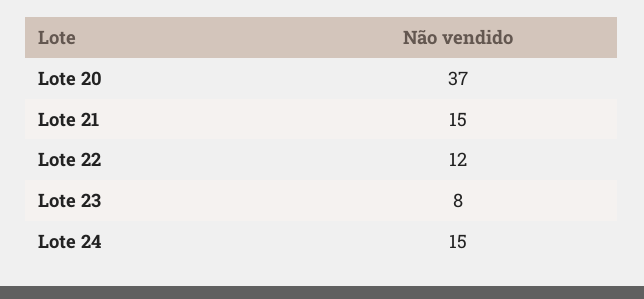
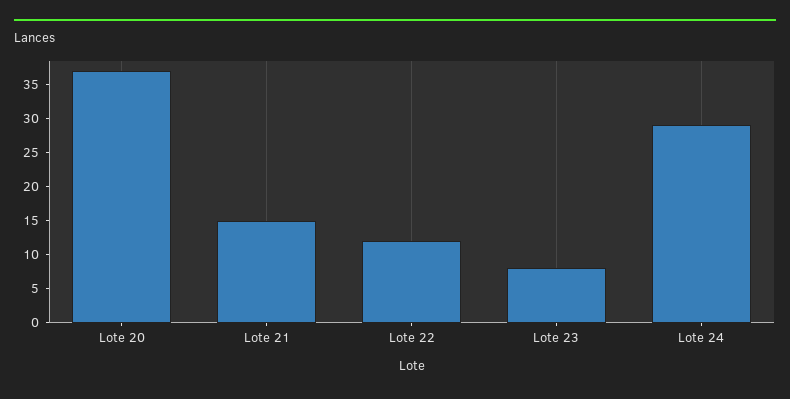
  {
    "Lote 20": 37,
    "Lote 21": 15,
    "Lote 22": 12,
    "Lote 23": 8,
-   "Lote 24": 15
+   "Lote 24": 30
  }

